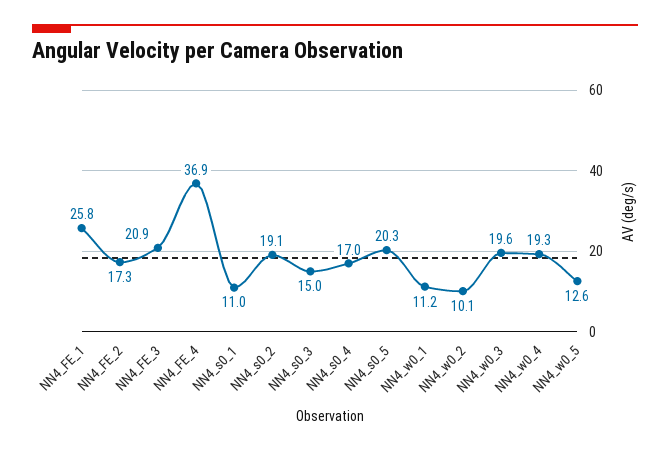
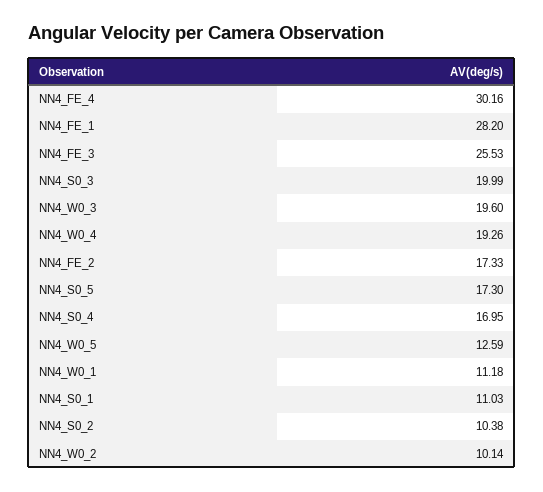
  {
-   "NN4_FE_1": 25.8,
+   "NN4_FE_1": 28.2,
    "NN4_FE_2": 17.33,
-   "NN4_FE_3": 20.9,
+   "NN4_FE_3": 25.53,
-   "NN4_FE_4": 36.9,
+   "NN4_FE_4": 30.16,
    "NN4_s0_1": 11.03,
-   "NN4_s0_2": 19.1,
+   "NN4_s0_2": 10.38,
-   "NN4_s0_3": 15,
+   "NN4_s0_3": 19.99,
    "NN4_s0_4": 16.95,
-   "NN4_s0_5": 20.3,
+   "NN4_s0_5": 17.3,
    "NN4_w0_1": 11.18,
    "NN4_w0_2": 10.14,
    "NN4_w0_3": 19.6,
    "NN4_w0_4": 19.26,
    "NN4_w0_5": 12.59
  }

